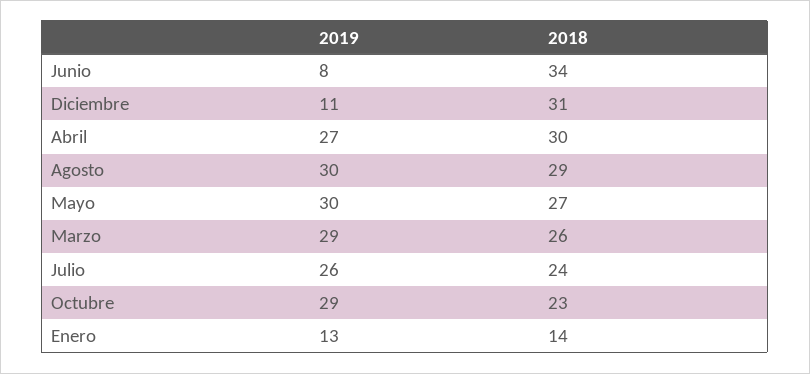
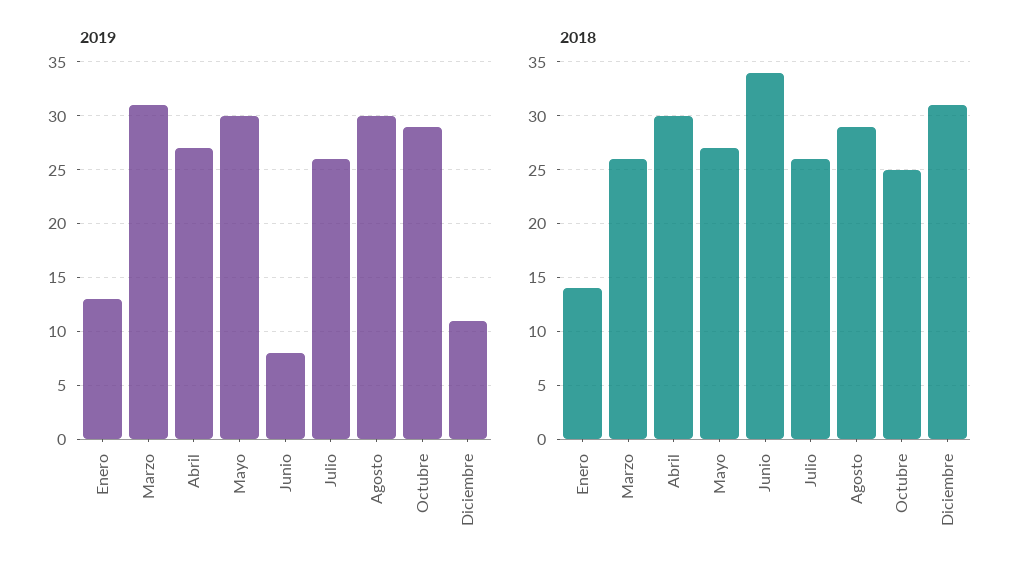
  {
    "2019": {
      "Junio": 8,
      "Diciembre": 11,
      "Abril": 27,
      "Agosto": 30,
      "Mayo": 30,
-     "Marzo": 29,
+     "Marzo": 31,
      "Julio": 26,
      "Octubre": 29,
      "Enero": 13
    },
    "2018": {
      "Junio": 34,
      "Diciembre": 31,
      "Abril": 30,
      "Agosto": 29,
      "Mayo": 27,
      "Marzo": 26,
-     "Julio": 24,
+     "Julio": 26,
-     "Octubre": 23,
+     "Octubre": 25,
      "Enero": 14
    }
  }

